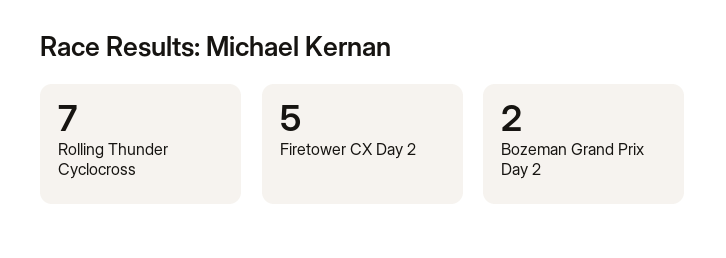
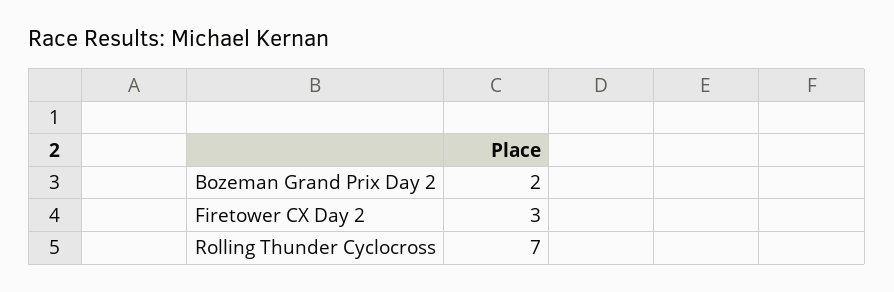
  {
    "Rolling Thunder Cyclocross": 7,
-   "Firetower CX Day 2": 5,
+   "Firetower CX Day 2": 3,
    "Bozeman Grand Prix Day 2": 2
  }

